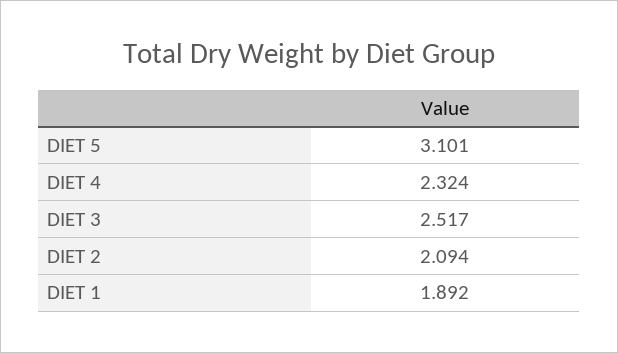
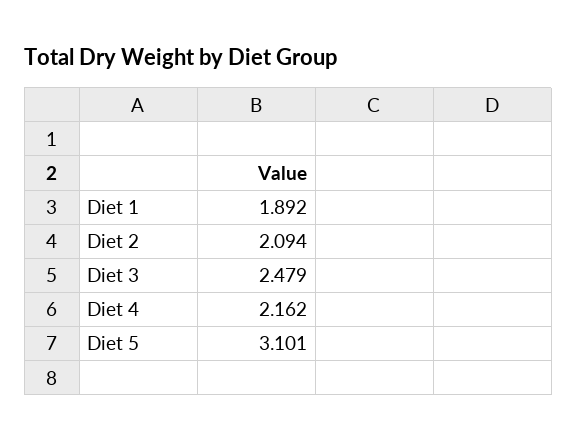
  {
    "DIET 5": 3.101,
-   "DIET 4": 2.324,
+   "DIET 4": 2.162,
-   "DIET 3": 2.517,
+   "DIET 3": 2.479,
    "DIET 2": 2.094,
    "DIET 1": 1.892
  }

